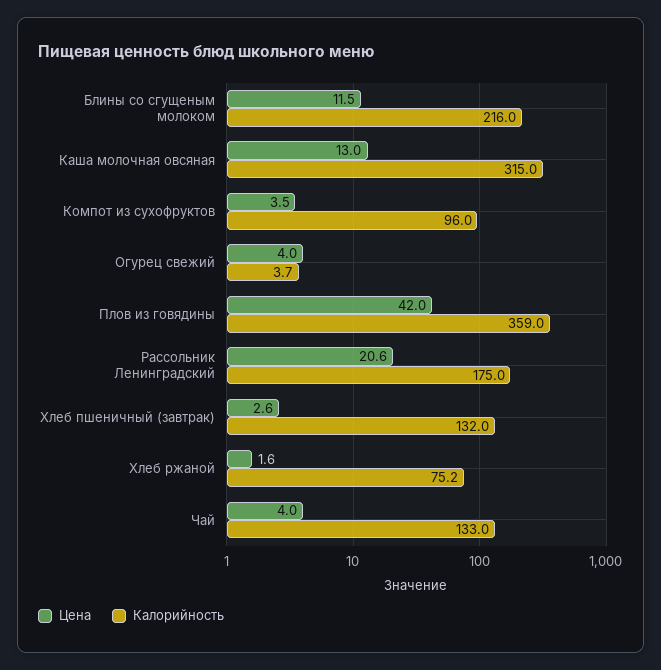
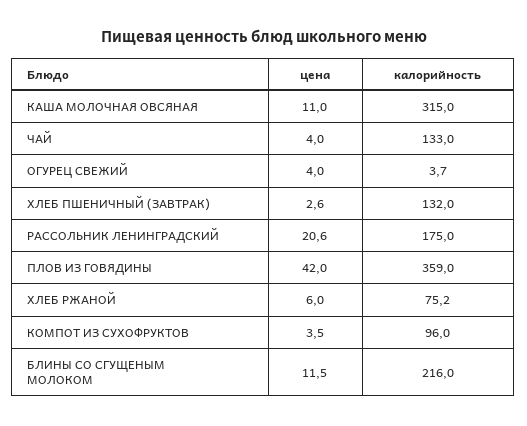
  {
    "Цена": {
      "Блины со сгущеным молоком": 11.5,
-     "Каша молочная овсяная": 13,
+     "Каша молочная овсяная": 11,
      "Компот из сухофруктов": 3.5,
      "Огурец свежий": 4,
      "Плов из говядины": 42,
      "Рассольник Ленинградский": 20.6,
      "Хлеб пшеничный (завтрак)": 2.6,
-     "Хлеб ржаной": 1.6,
+     "Хлеб ржаной": 6,
      "Чай": 4
    },
    "Калорийность": {
      "Блины со сгущеным молоком": 216,
      "Каша молочная овсяная": 315,
      "Компот из сухофруктов": 96,
      "Огурец свежий": 3.7,
      "Плов из говядины": 359,
      "Рассольник Ленинградский": 175,
      "Хлеб пшеничный (завтрак)": 132,
      "Хлеб ржаной": 75.2,
      "Чай": 133
    }
  }

